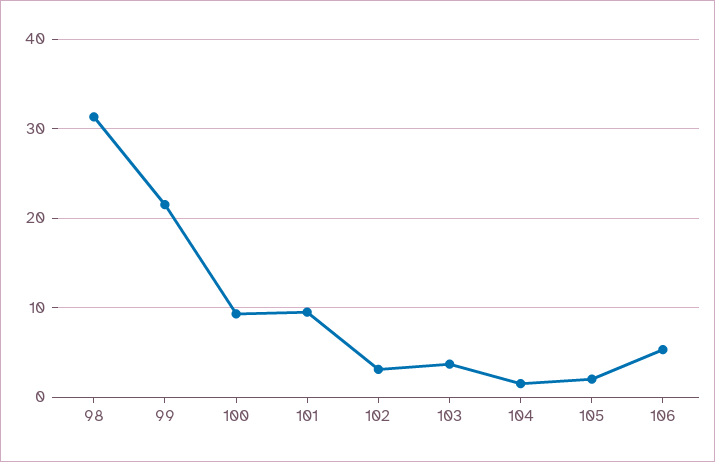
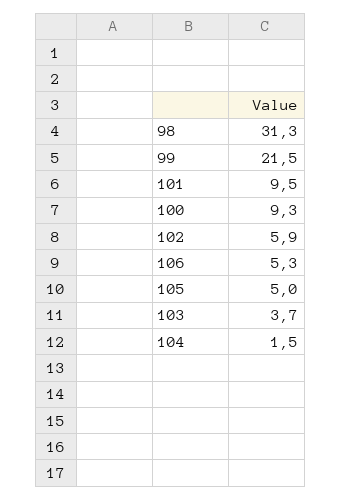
  {
    "98": 31.3,
    "99": 21.5,
    "100": 9.3,
    "101": 9.5,
-   "102": 3,
+   "102": 5.9,
    "103": 3.7,
    "104": 1.5,
-   "105": 2,
+   "105": 5,
    "106": 5.3
  }

